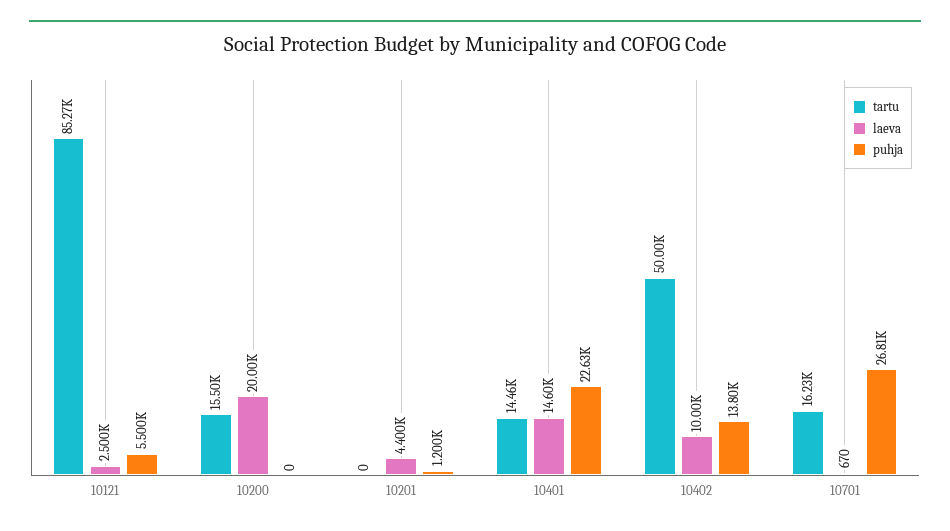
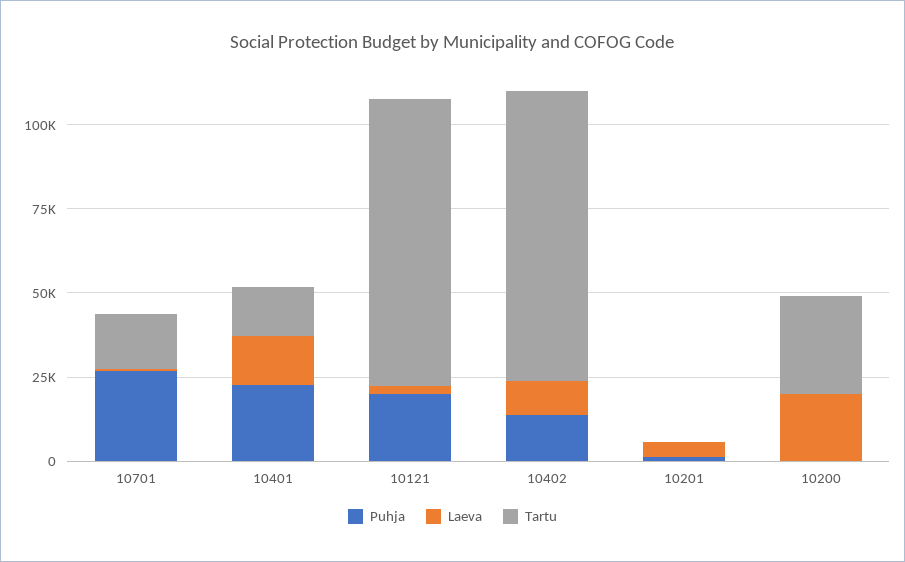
  {
    "tartu": {
      "10121": 85270,
-     "10200": 15500,
+     "10200": 30000,
      "10201": 0,
      "10401": 14460,
-     "10402": 50000,
+     "10402": 85000,
      "10701": 16230
    },
    "laeva": {
      "10121": 2500,
      "10200": 20000,
      "10201": 4400,
      "10401": 14600,
      "10402": 10000,
      "10701": 670
    },
    "puhja": {
-     "10121": 5500,
+     "10121": 20000,
      "10200": 0,
      "10201": 1200,
      "10401": 22630,
      "10402": 13800,
      "10701": 26810
    }
  }

